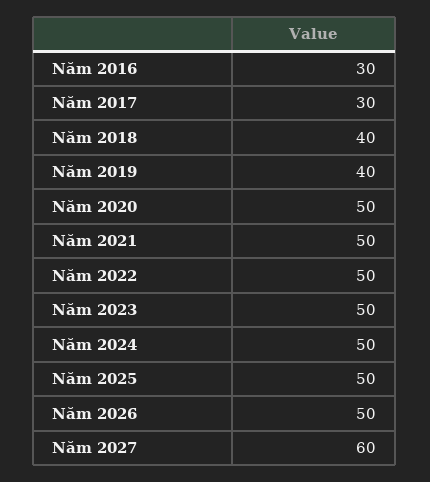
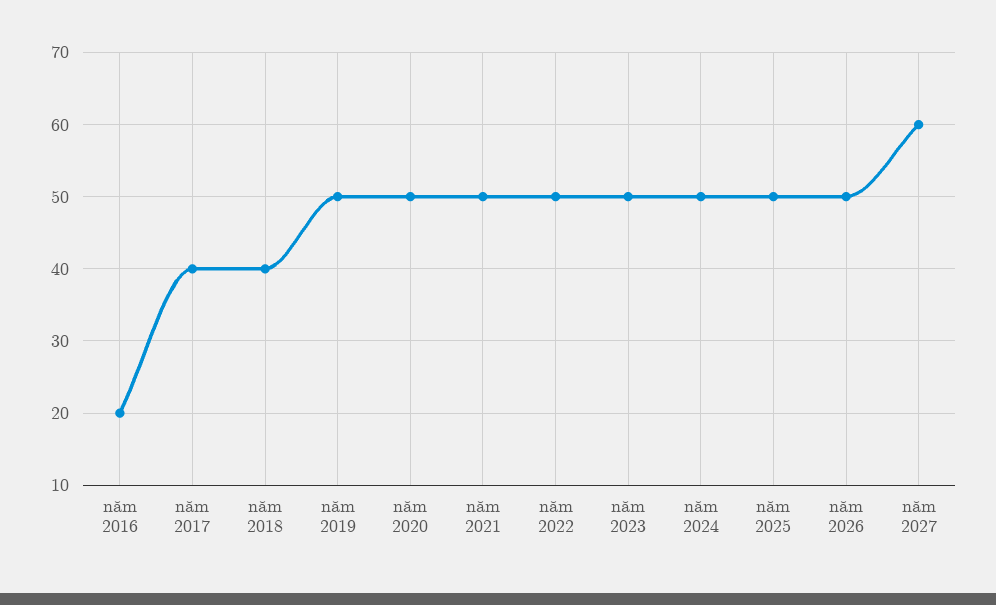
  {
-   "Năm 2016": 30,
+   "Năm 2016": 20,
-   "Năm 2017": 30,
+   "Năm 2017": 40,
    "Năm 2018": 40,
-   "Năm 2019": 40,
+   "Năm 2019": 50,
    "Năm 2020": 50,
    "Năm 2021": 50,
    "Năm 2022": 50,
    "Năm 2023": 50,
    "Năm 2024": 50,
    "Năm 2025": 50,
    "Năm 2026": 50,
    "Năm 2027": 60
  }

